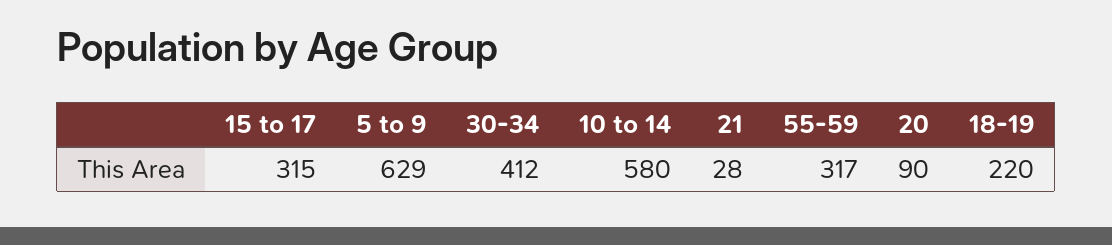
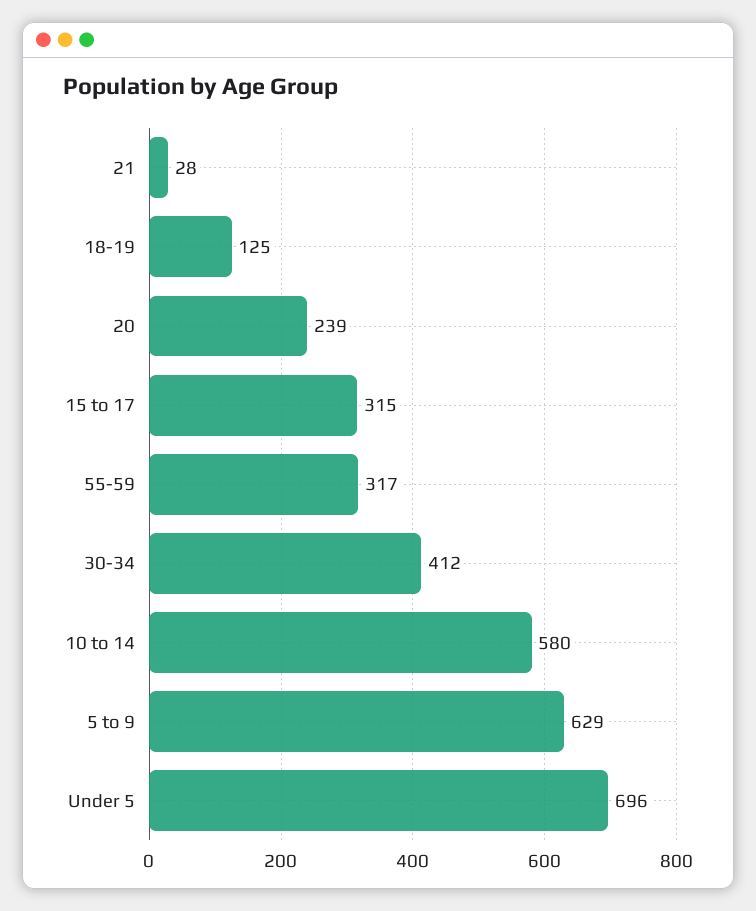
  {
    "15 to 17": 315,
    "5 to 9": 629,
    "30-34": 412,
    "10 to 14": 580,
    "21": 28,
    "55-59": 317,
-   "20": 90,
+   "20": 239,
-   "18-19": 220
+   "18-19": 125,
+   "Under 5": 696
  }

